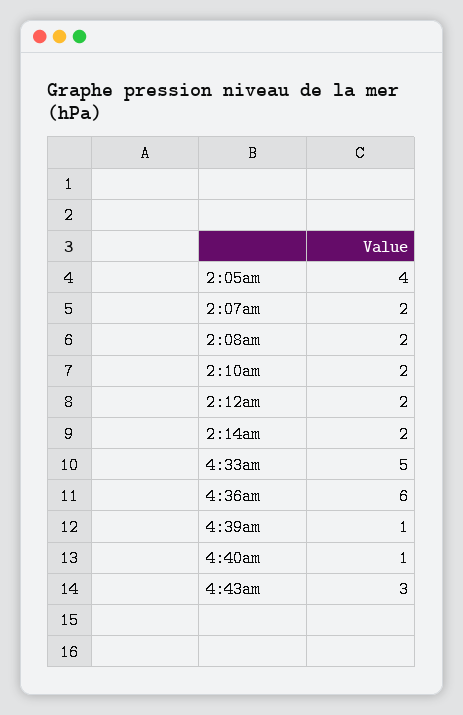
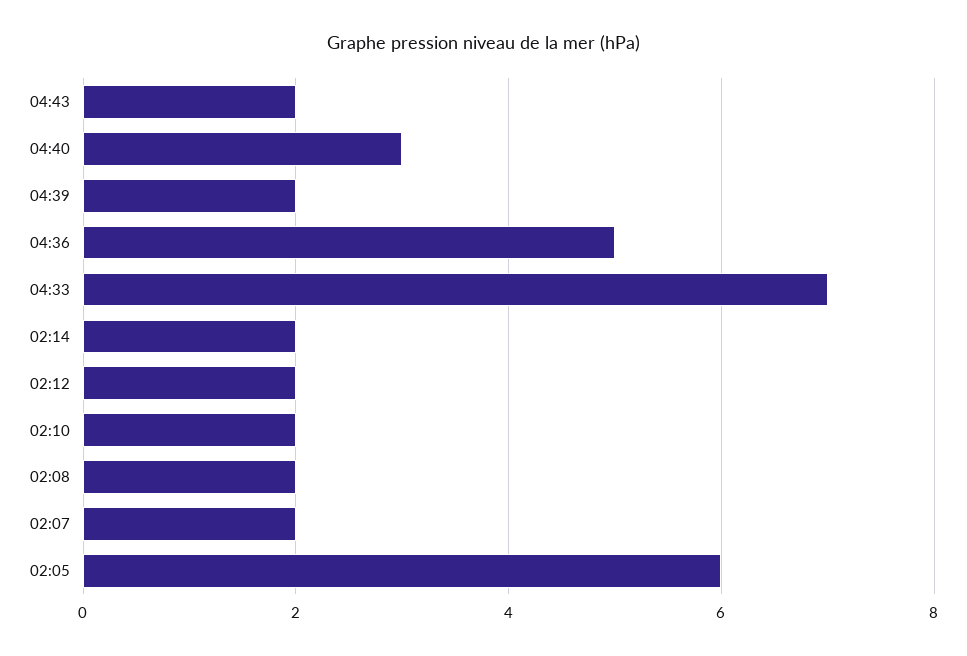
  {
-   "2:05am": 4,
+   "2:05am": 6,
    "2:07am": 2,
    "2:08am": 2,
    "2:10am": 2,
    "2:12am": 2,
    "2:14am": 2,
-   "4:33am": 5,
+   "4:33am": 7,
-   "4:36am": 6,
+   "4:36am": 5,
-   "4:39am": 1,
+   "4:39am": 2,
-   "4:40am": 1,
+   "4:40am": 3,
-   "4:43am": 3
+   "4:43am": 2
  }

